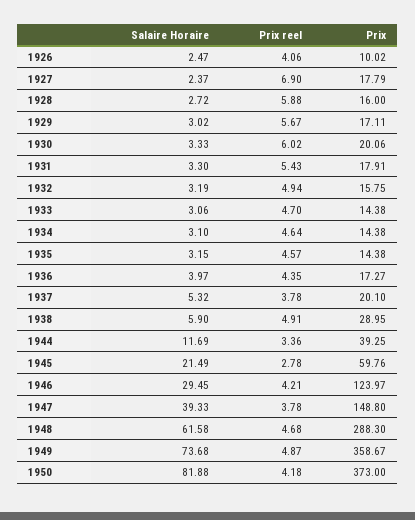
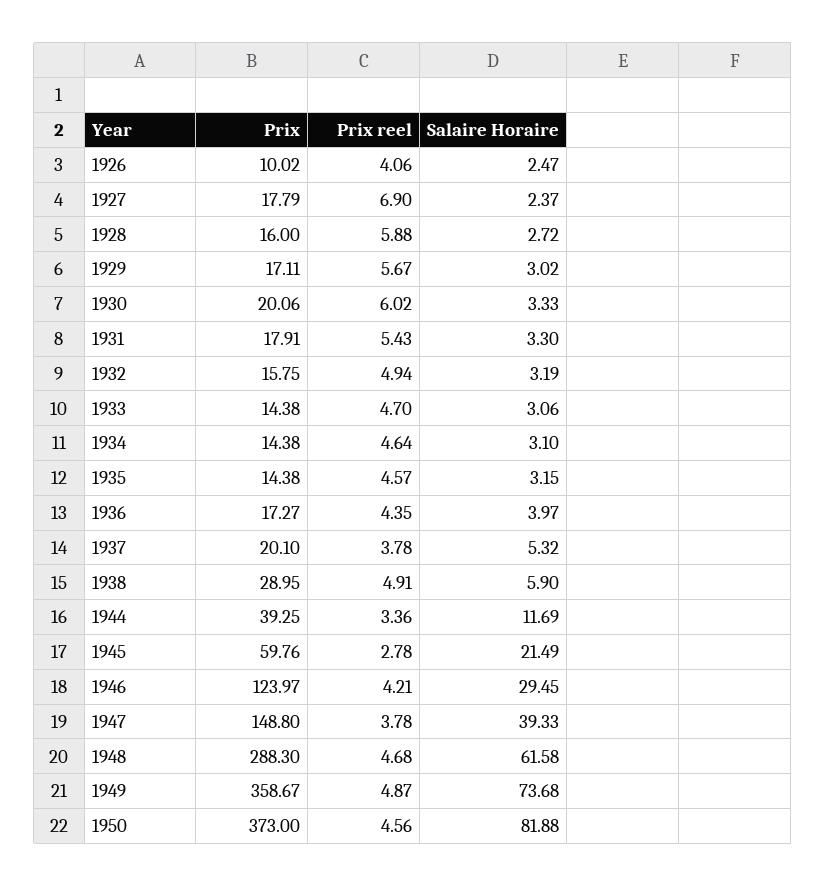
  {
    "Salaire Horaire": {
      "1926": 2.47,
      "1927": 2.37,
      "1928": 2.72,
      "1929": 3.02,
      "1930": 3.33,
      "1931": 3.3,
      "1932": 3.19,
      "1933": 3.06,
      "1934": 3.1,
      "1935": 3.15,
      "1936": 3.97,
      "1937": 5.32,
      "1938": 5.9,
      "1944": 11.69,
      "1945": 21.49,
      "1946": 29.45,
      "1947": 39.33,
      "1948": 61.58,
      "1949": 73.68,
      "1950": 81.88
    },
    "Prix reel": {
      "1926": 4.06,
      "1927": 6.9,
      "1928": 5.88,
      "1929": 5.67,
      "1930": 6.02,
      "1931": 5.43,
      "1932": 4.94,
      "1933": 4.7,
      "1934": 4.64,
      "1935": 4.57,
      "1936": 4.35,
      "1937": 3.78,
      "1938": 4.91,
      "1944": 3.36,
      "1945": 2.78,
      "1946": 4.21,
      "1947": 3.78,
      "1948": 4.68,
      "1949": 4.87,
-     "1950": 4.18
+     "1950": 4.56
    },
    "Prix": {
      "1926": 10.02,
      "1927": 17.79,
      "1928": 16,
      "1929": 17.11,
      "1930": 20.06,
      "1931": 17.91,
      "1932": 15.75,
      "1933": 14.38,
      "1934": 14.38,
      "1935": 14.38,
      "1936": 17.27,
      "1937": 20.1,
      "1938": 28.95,
      "1944": 39.25,
      "1945": 59.76,
      "1946": 123.97,
      "1947": 148.8,
      "1948": 288.3,
      "1949": 358.67,
      "1950": 373
    }
  }

